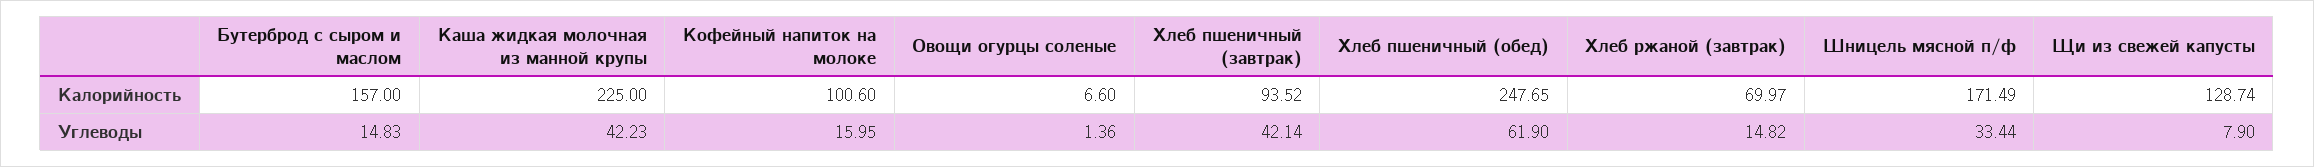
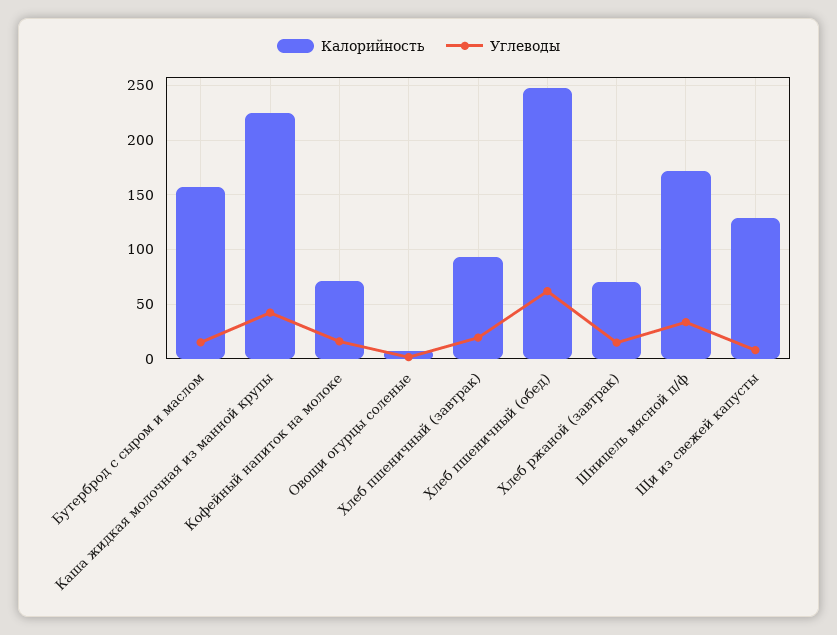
  {
    "Калорийность": {
      "Бутерброд с сыром и маслом": 157,
      "Каша жидкая молочная из манной крупы": 225,
-     "Кофейный напиток на молоке": 100.6,
+     "Кофейный напиток на молоке": 70,
      "Овощи огурцы соленые": 6.6,
      "Хлеб пшеничный (завтрак)": 93.52,
      "Хлеб пшеничный (обед)": 247.65,
      "Хлеб ржаной (завтрак)": 69.97,
      "Шницель мясной п/ф": 171.49,
      "Щи из свежей капусты": 128.74
    },
    "Углеводы": {
      "Бутерброд с сыром и маслом": 14.83,
      "Каша жидкая молочная из манной крупы": 42.23,
      "Кофейный напиток на молоке": 15.95,
      "Овощи огурцы соленые": 1.36,
-     "Хлеб пшеничный (завтрак)": 42.14,
+     "Хлеб пшеничный (завтрак)": 20,
      "Хлеб пшеничный (обед)": 61.9,
      "Хлеб ржаной (завтрак)": 14.82,
      "Шницель мясной п/ф": 33.44,
      "Щи из свежей капусты": 7.9
    }
  }

